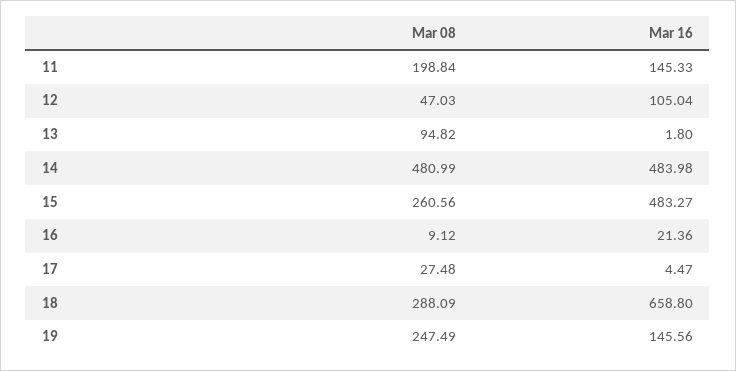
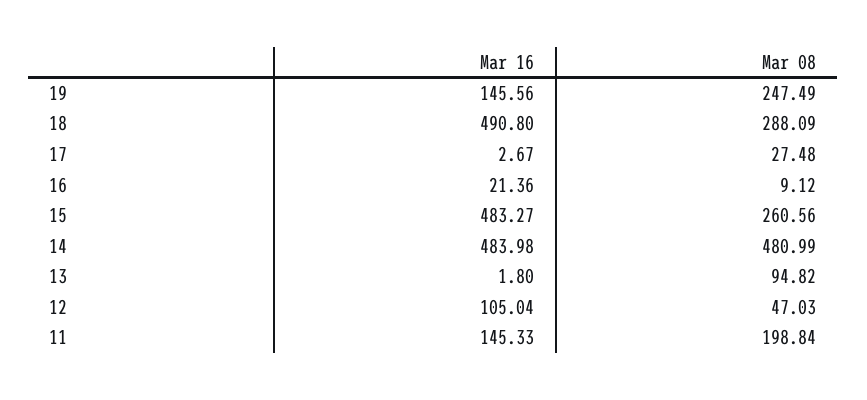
  {
    "Mar 08": {
      "11": 198.84,
      "12": 47.03,
      "13": 94.82,
      "14": 480.99,
      "15": 260.56,
      "16": 9.12,
      "17": 27.48,
      "18": 288.09,
      "19": 247.49
    },
    "Mar 16": {
      "11": 145.33,
      "12": 105.04,
      "13": 1.8,
      "14": 483.98,
      "15": 483.27,
      "16": 21.36,
-     "17": 4.47,
+     "17": 2.67,
-     "18": 658.8,
+     "18": 490.8,
      "19": 145.56
    }
  }

